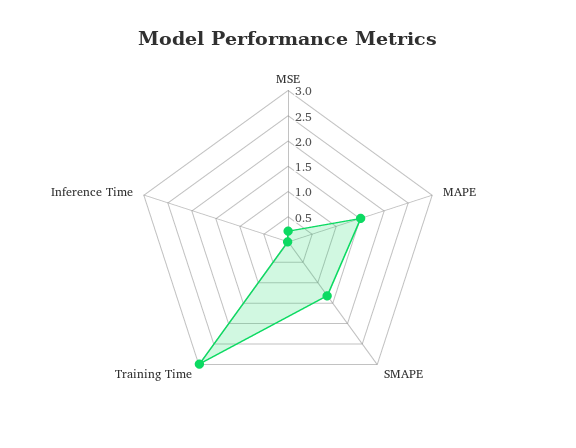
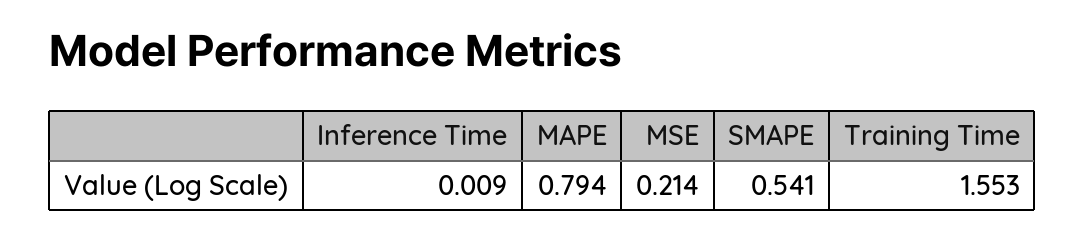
  {
    "MSE": 0.214,
-   "MAPE": 1.5,
+   "MAPE": 0.794,
-   "SMAPE": 1.25,
+   "SMAPE": 0.541,
-   "Training Time": 3,
+   "Training Time": 1.553,
    "Inference Time": 0.009
  }

